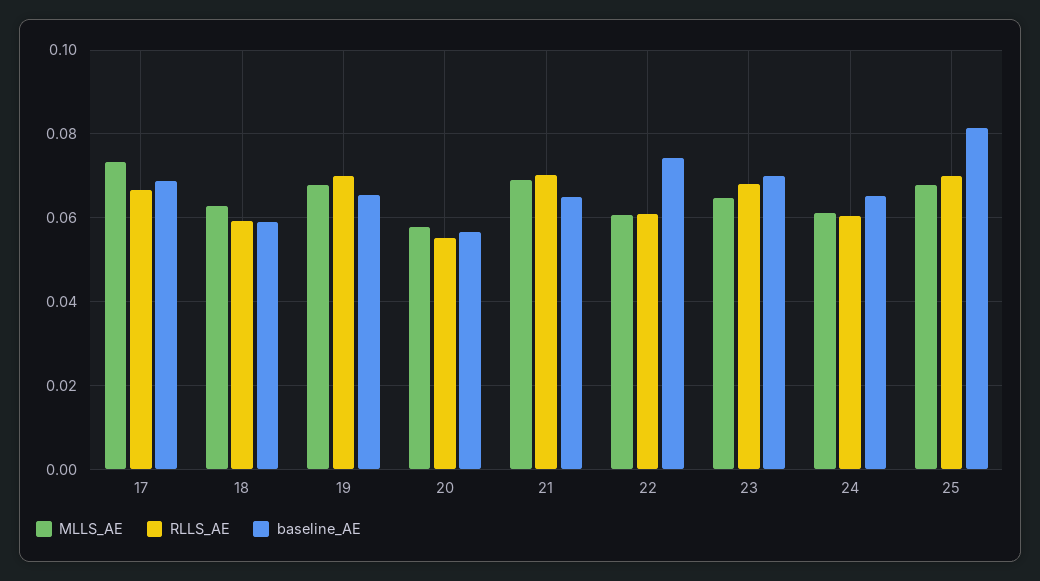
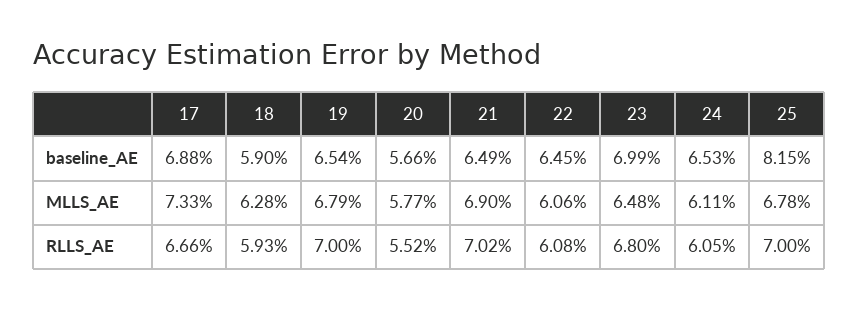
  {
    "MLLS_AE": {
      "17": 0.0733,
      "18": 0.0628,
      "19": 0.0679,
      "20": 0.0577,
      "21": 0.069,
      "22": 0.0606,
      "23": 0.0648,
      "24": 0.0611,
      "25": 0.0678
    },
    "RLLS_AE": {
      "17": 0.0666,
      "18": 0.0593,
      "19": 0.07,
      "20": 0.0552,
      "21": 0.0702,
      "22": 0.0608,
      "23": 0.068,
      "24": 0.0605,
      "25": 0.07
    },
    "baseline_AE": {
      "17": 0.0688,
      "18": 0.059,
      "19": 0.0654,
      "20": 0.0566,
      "21": 0.0649,
-     "22": 0.074,
+     "22": 0.0645,
      "23": 0.0699,
      "24": 0.0653,
      "25": 0.0815
    }
  }

